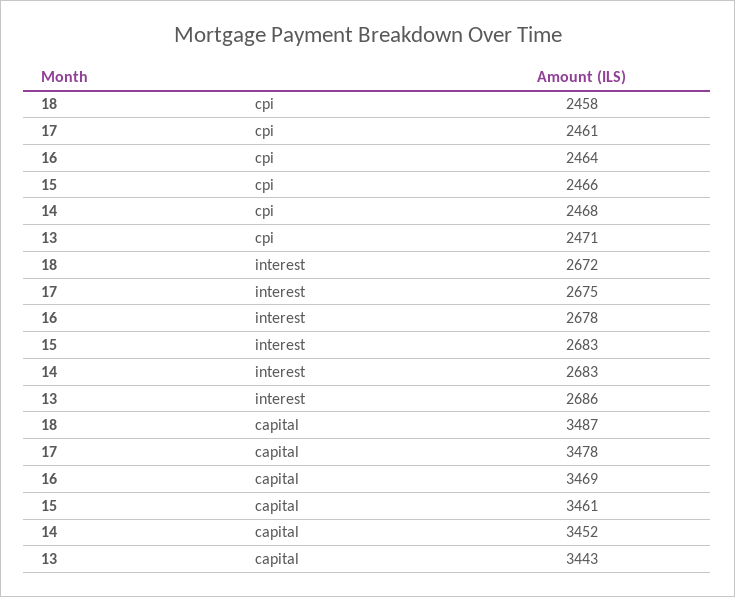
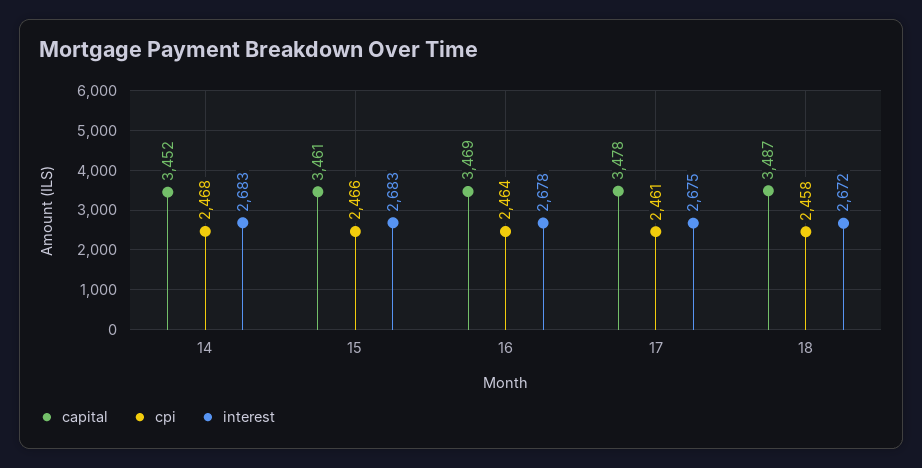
  {
    "cpi": {
      "18": 2458,
      "17": 2461,
      "16": 2464,
      "15": 2466,
-     "14": 2468,
+     "14": 2468
-     "13": 2471
    },
    "interest": {
      "18": 2672,
      "17": 2675,
      "16": 2678,
      "15": 2683,
-     "14": 2683,
+     "14": 2683
-     "13": 2686
    },
    "capital": {
      "18": 3487,
      "17": 3478,
      "16": 3469,
      "15": 3461,
-     "14": 3452,
+     "14": 3452
-     "13": 3443
    }
  }

